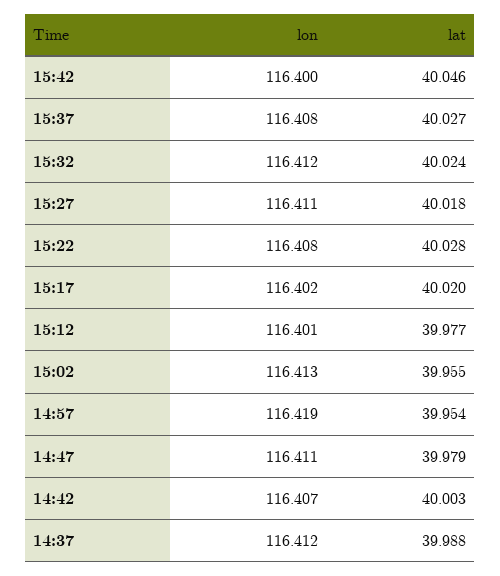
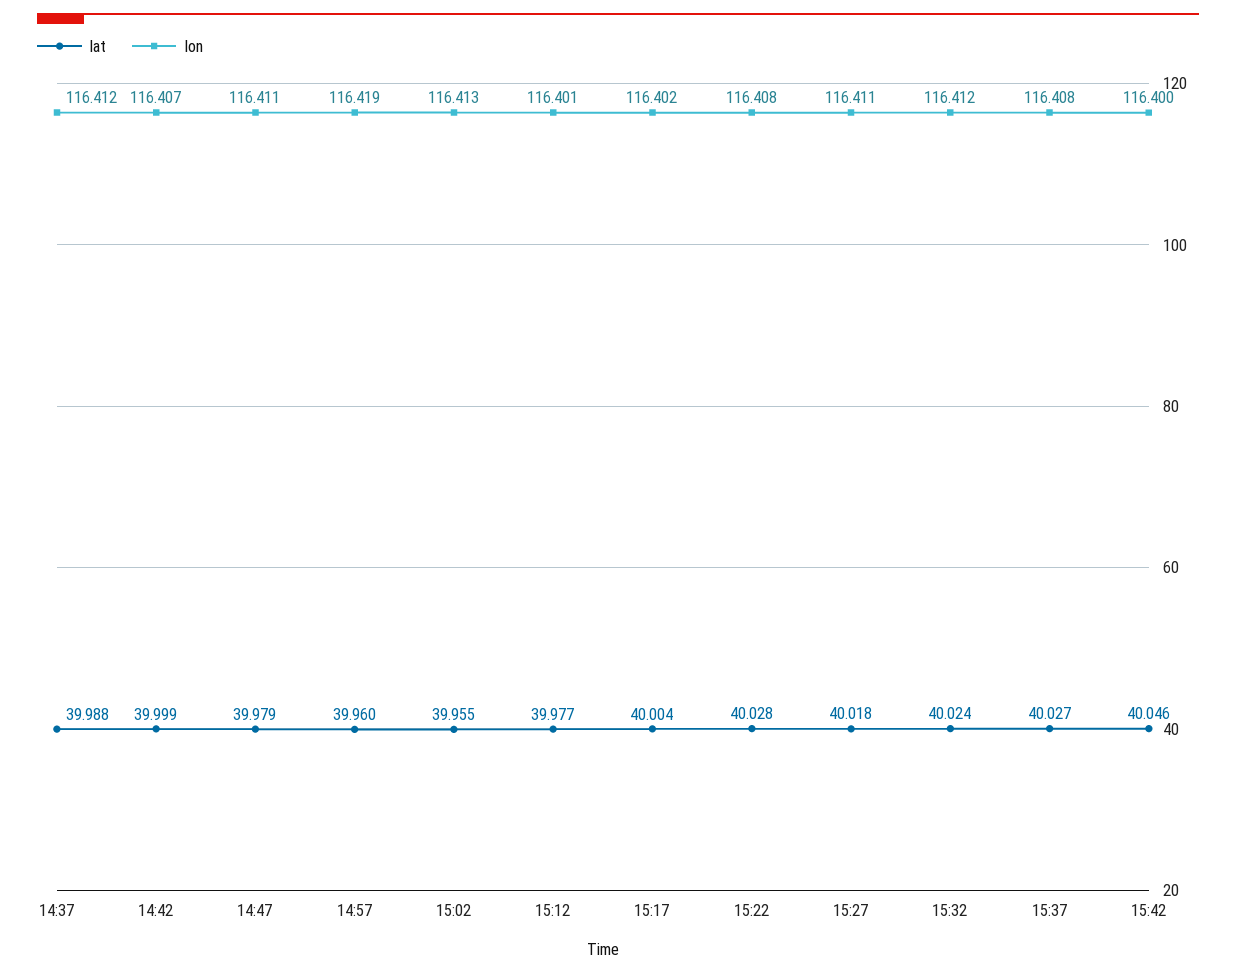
  {
    "lon": {
      "15:42": 116.4,
      "15:37": 116.408,
      "15:32": 116.412,
      "15:27": 116.411,
      "15:22": 116.408,
      "15:17": 116.402,
      "15:12": 116.401,
      "15:02": 116.413,
      "14:57": 116.419,
      "14:47": 116.411,
      "14:42": 116.407,
      "14:37": 116.412
    },
    "lat": {
      "15:42": 40.046,
      "15:37": 40.027,
      "15:32": 40.024,
      "15:27": 40.018,
      "15:22": 40.028,
-     "15:17": 40.02,
+     "15:17": 40.004,
      "15:12": 39.977,
      "15:02": 39.955,
-     "14:57": 39.954,
+     "14:57": 39.96,
      "14:47": 39.979,
-     "14:42": 40.003,
+     "14:42": 39.999,
      "14:37": 39.988
    }
  }

